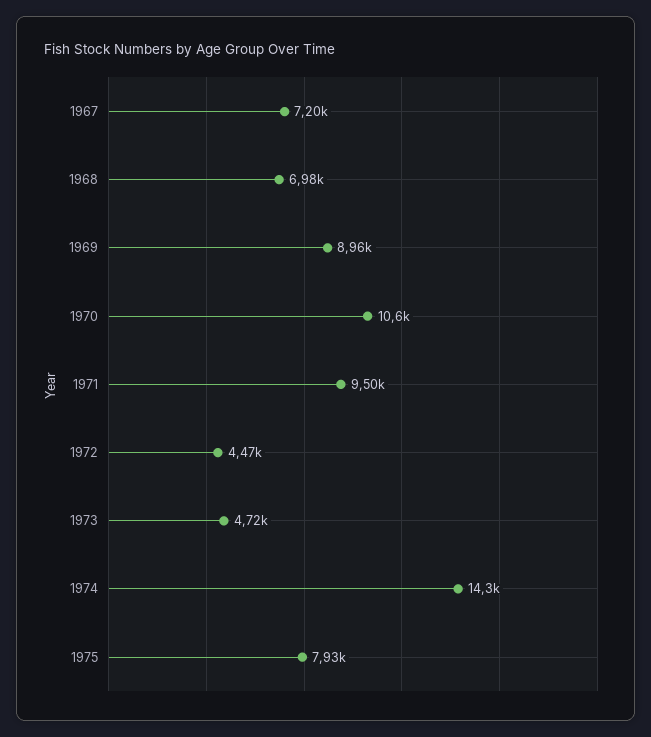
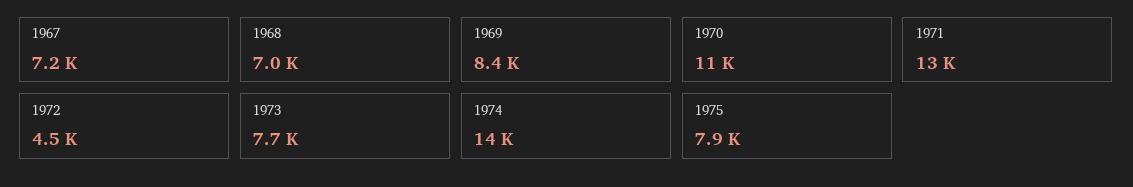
  {
    "1967": 7200,
    "1968": 6980,
-   "1969": 8960,
+   "1969": 8400,
    "1970": 10600,
-   "1971": 9500,
+   "1971": 13000,
    "1972": 4470,
-   "1973": 4720,
+   "1973": 7700,
    "1974": 14300,
    "1975": 7930
  }

